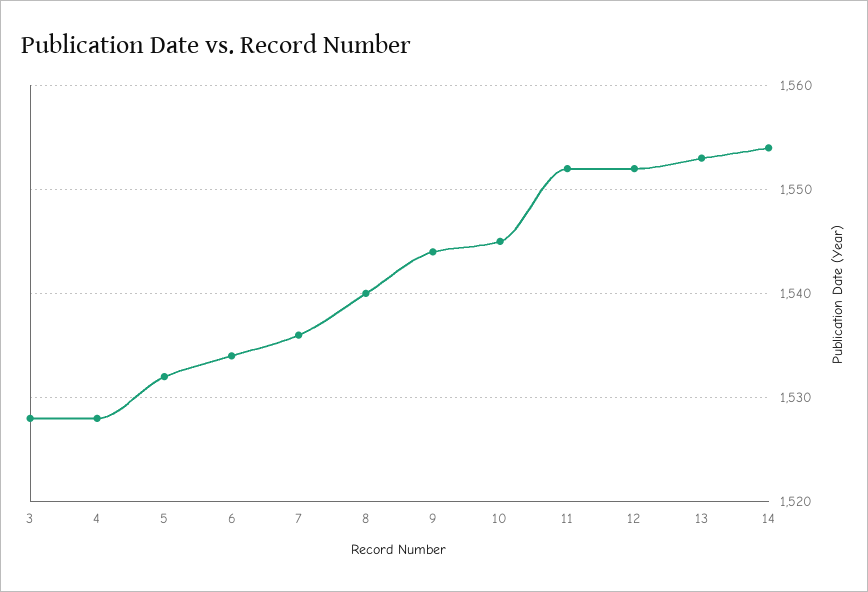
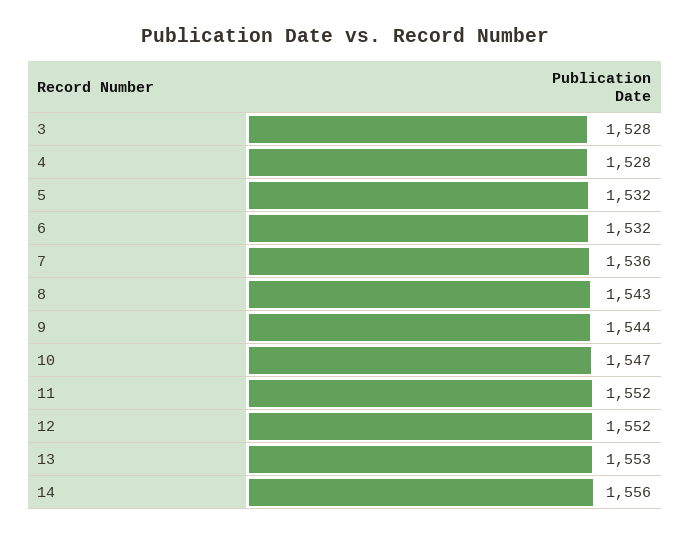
  {
    "3": 1528,
    "4": 1528,
    "5": 1532,
-   "6": 1534,
+   "6": 1532,
    "7": 1536,
-   "8": 1540,
+   "8": 1543,
    "9": 1544,
-   "10": 1545,
+   "10": 1547,
    "11": 1552,
    "12": 1552,
    "13": 1553,
-   "14": 1554
+   "14": 1556
  }

